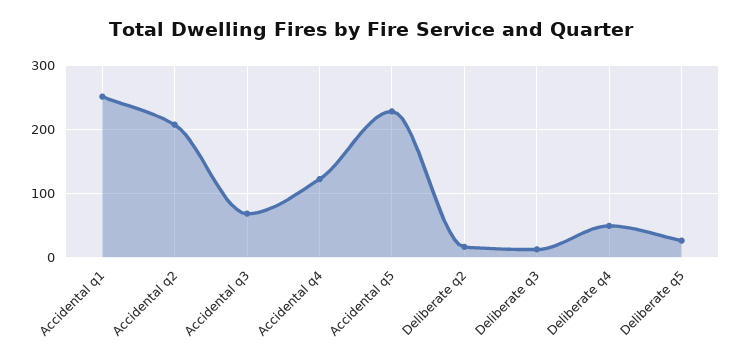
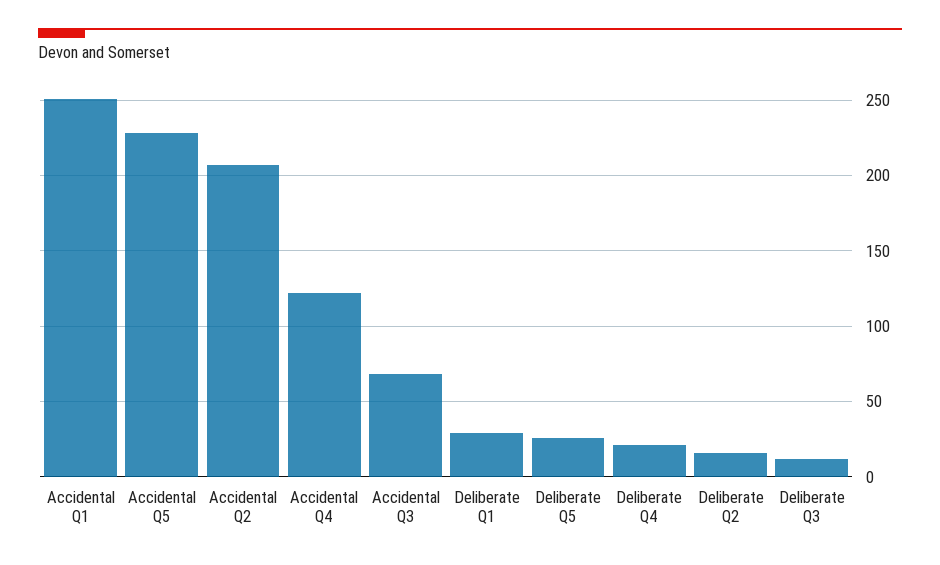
  {
    "Accidental q1": 250,
    "Accidental q2": 205,
    "Accidental q3": 70,
    "Accidental q4": 120,
    "Accidental q5": 230,
    "Deliberate q2": 15,
    "Deliberate q3": 10,
-   "Deliberate q4": 50,
+   "Deliberate q4": 20,
-   "Deliberate q5": 25
+   "Deliberate q5": 25,
+   "Deliberate Q1": 30
  }

